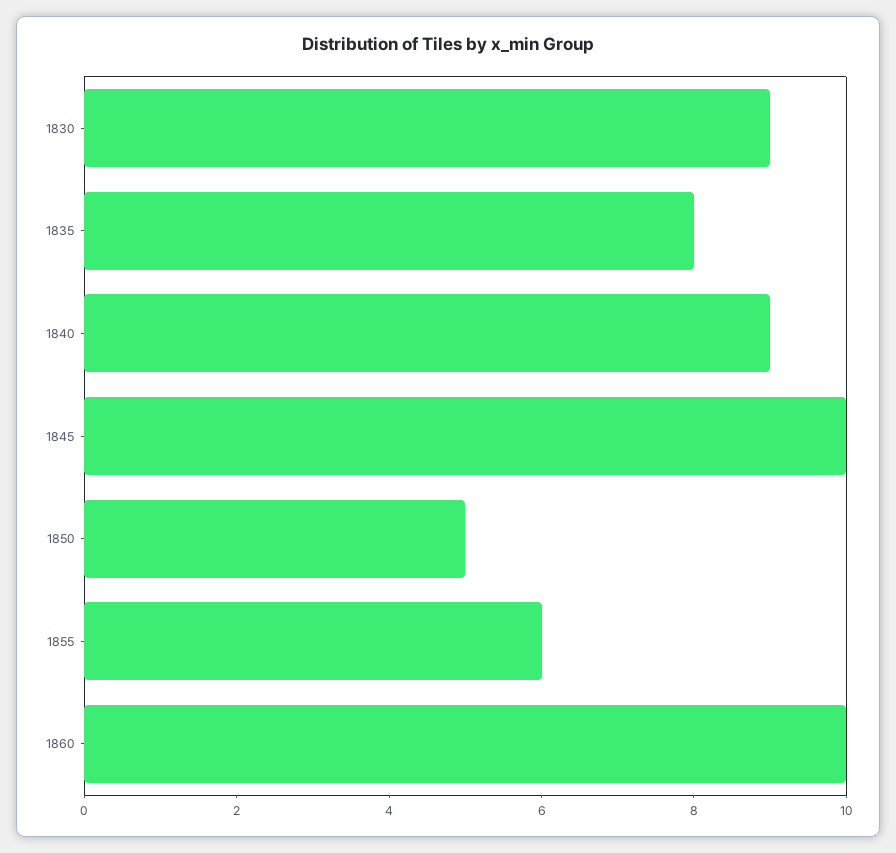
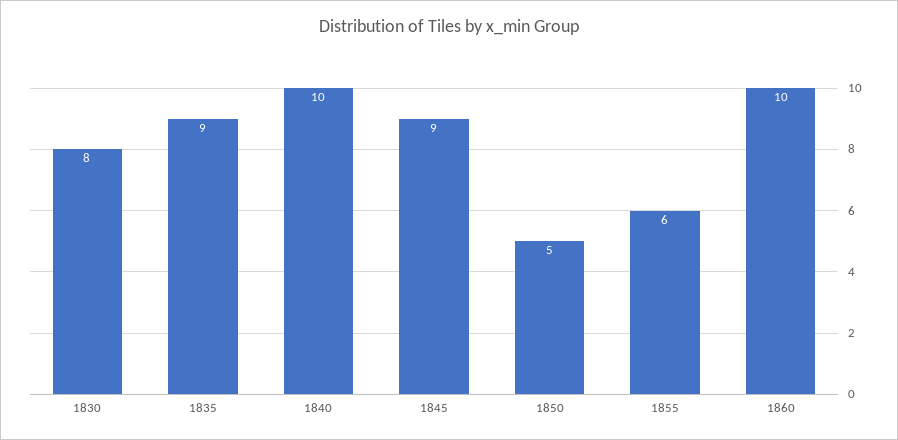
  {
-   "1830": 9,
+   "1830": 8,
-   "1835": 8,
+   "1835": 9,
-   "1840": 9,
+   "1840": 10,
-   "1845": 10,
+   "1845": 9,
    "1850": 5,
    "1855": 6,
    "1860": 10
  }

